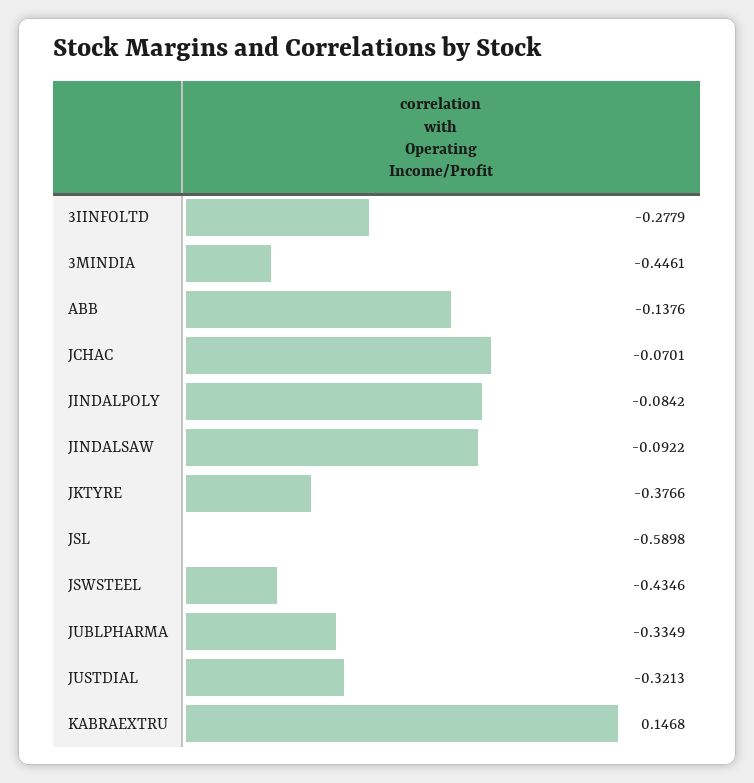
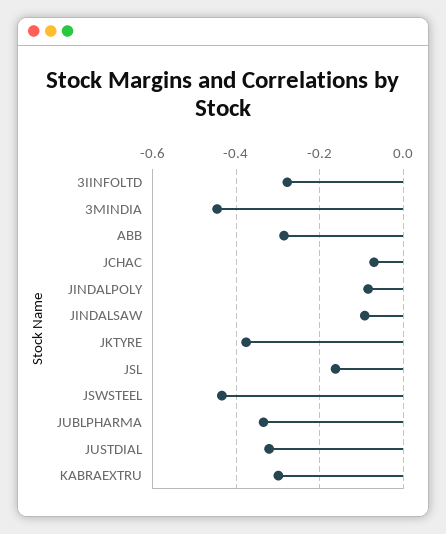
  {
    "3IINFOLTD": -0.2779,
    "3MINDIA": -0.4461,
-   "ABB": -0.1376,
+   "ABB": -0.28,
    "JCHAC": -0.0701,
    "JINDALPOLY": -0.0842,
    "JINDALSAW": -0.0922,
    "JKTYRE": -0.3766,
-   "JSL": -0.5898,
+   "JSL": -0.16,
    "JSWSTEEL": -0.4346,
    "JUBLPHARMA": -0.3349,
    "JUSTDIAL": -0.3213,
-   "KABRAEXTRU": 0.1468
+   "KABRAEXTRU": -0.3
  }

